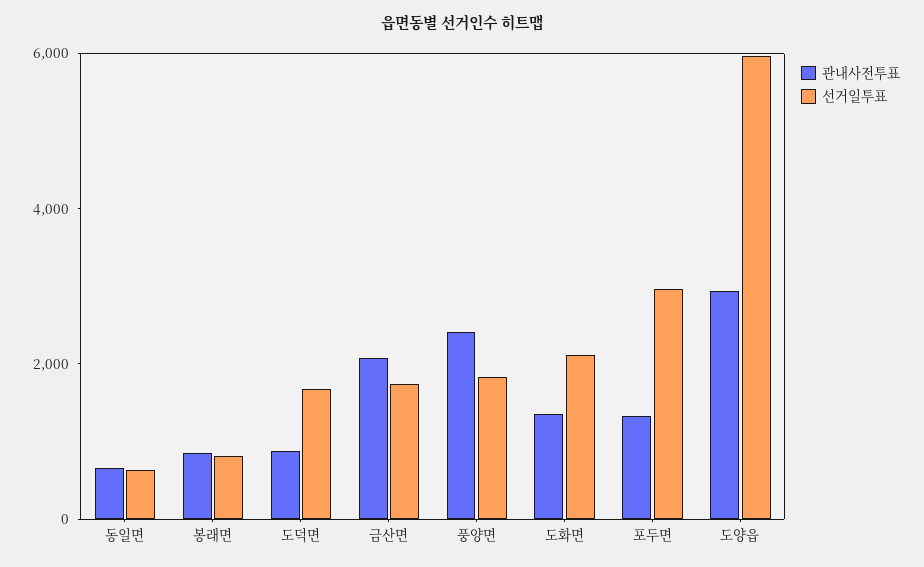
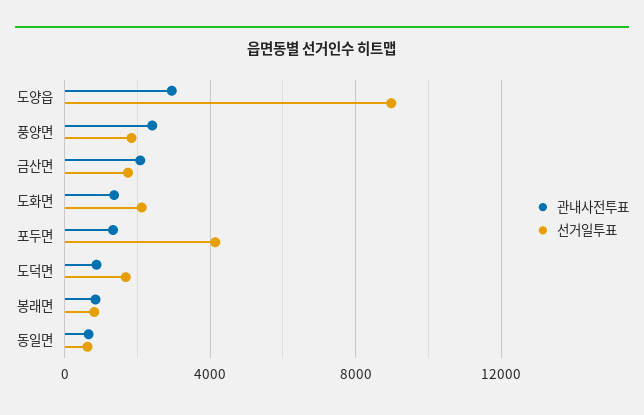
  {
    "관내사전투표": {
      "동일면": 500,
      "봉래면": 1000,
      "도덕면": 1000,
      "금산면": 2000,
      "풍양면": 2500,
      "도화면": 1500,
      "포두면": 1500,
      "도양읍": 3000
    },
    "선거일투표": {
      "동일면": 500,
      "봉래면": 1000,
      "도덕면": 1500,
      "금산면": 1500,
      "풍양면": 2000,
      "도화면": 2000,
-     "포두면": 3000,
+     "포두면": 4000,
-     "도양읍": 6000
+     "도양읍": 9000
    }
  }

